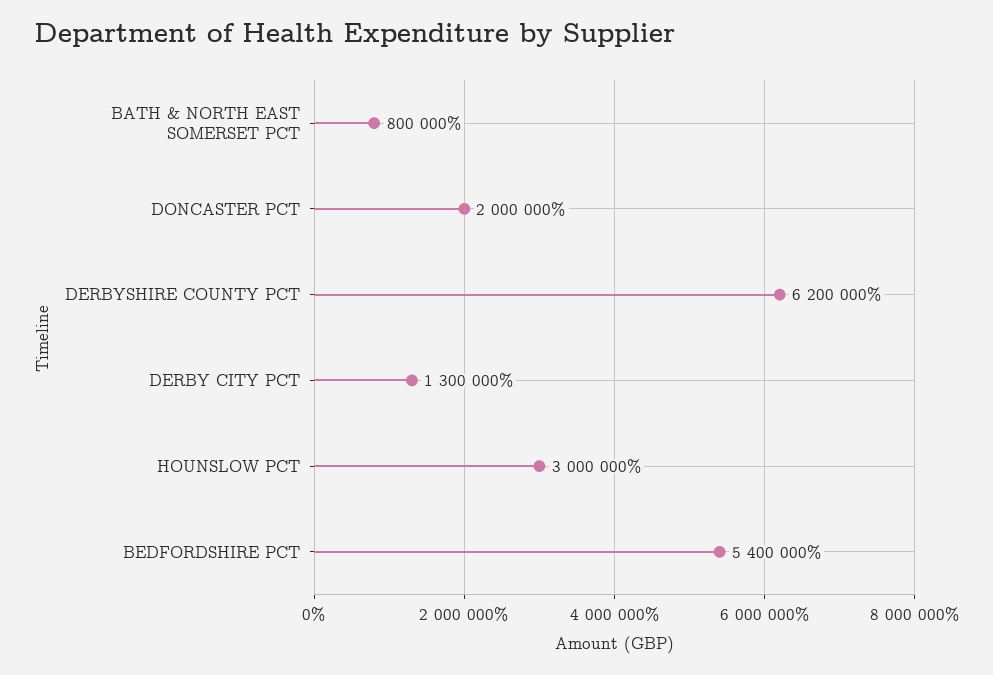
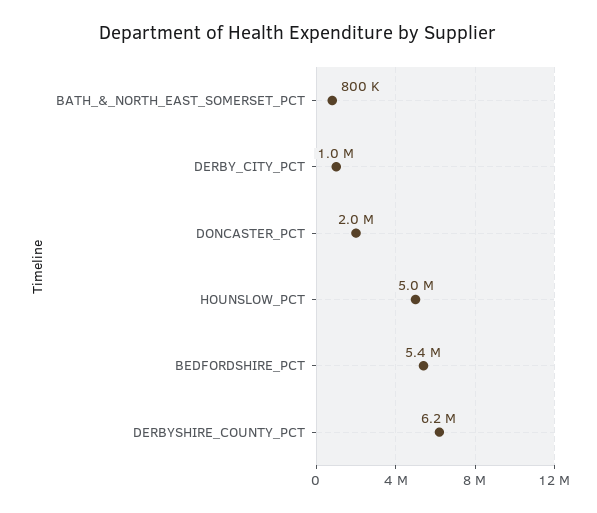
  {
    "BATH & NORTH EAST SOMERSET PCT": 800000,
    "DONCASTER PCT": 2000000,
    "DERBYSHIRE COUNTY PCT": 6200000,
-   "DERBY CITY PCT": 1300000,
+   "DERBY CITY PCT": 1000000,
-   "HOUNSLOW PCT": 3000000,
+   "HOUNSLOW PCT": 5000000,
    "BEDFORDSHIRE PCT": 5400000
  }

